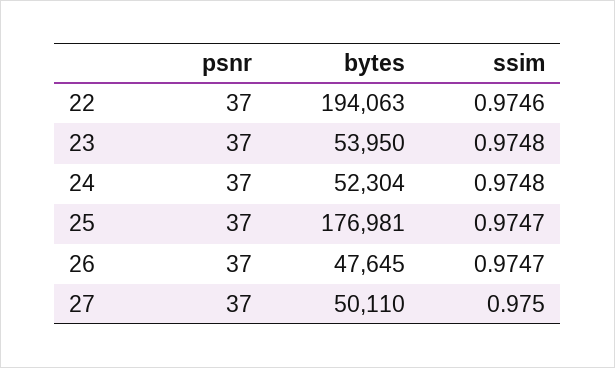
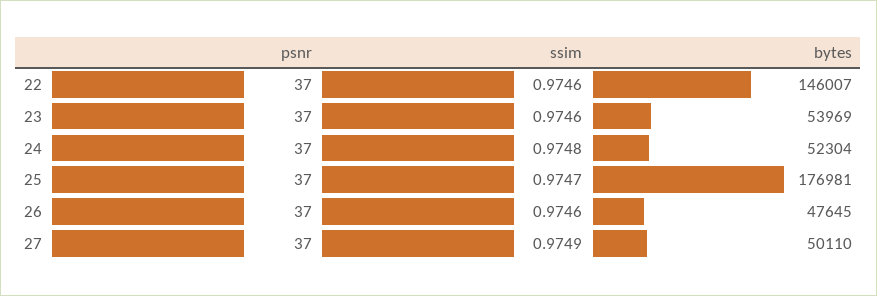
  {
    "psnr": {
      "22": 37,
      "23": 37,
      "24": 37,
      "25": 37,
      "26": 37,
      "27": 37
    },
    "bytes": {
-     "22": 194063,
+     "22": 146007,
-     "23": 53950,
+     "23": 53969,
      "24": 52304,
      "25": 176981,
      "26": 47645,
      "27": 50110
    },
    "ssim": {
      "22": 0.9746,
-     "23": 0.9748,
+     "23": 0.9746,
      "24": 0.9748,
      "25": 0.9747,
-     "26": 0.9747,
+     "26": 0.9746,
-     "27": 0.975
+     "27": 0.9749
    }
  }

